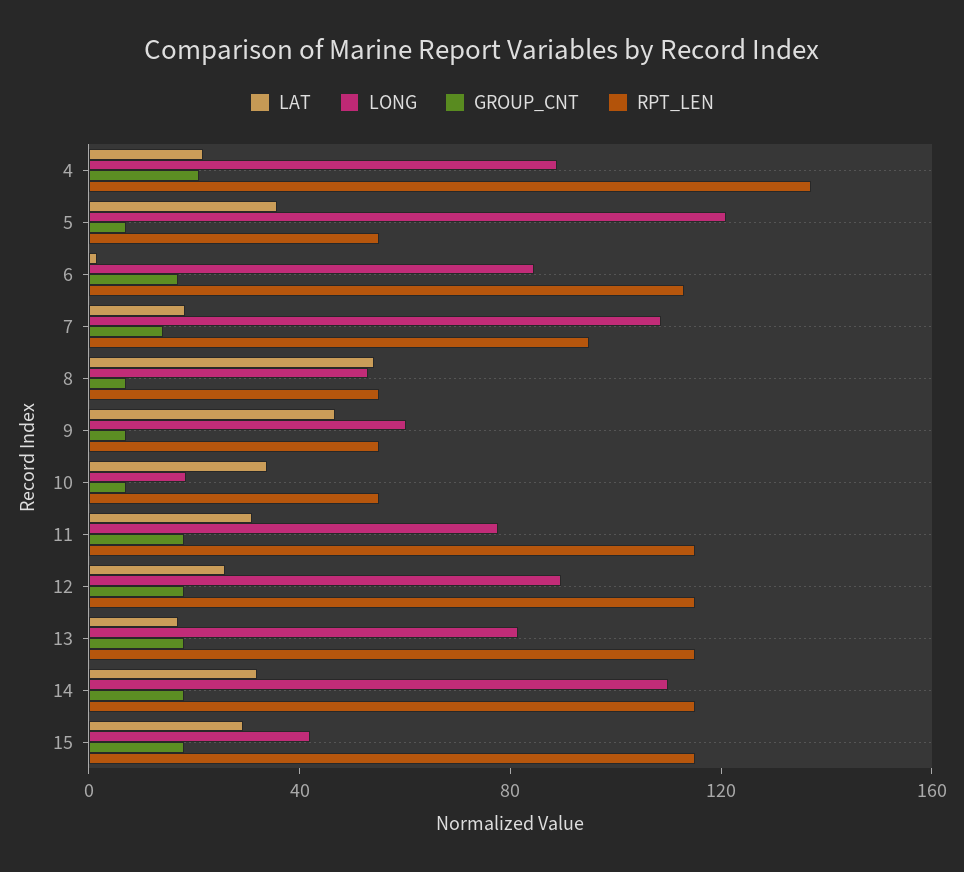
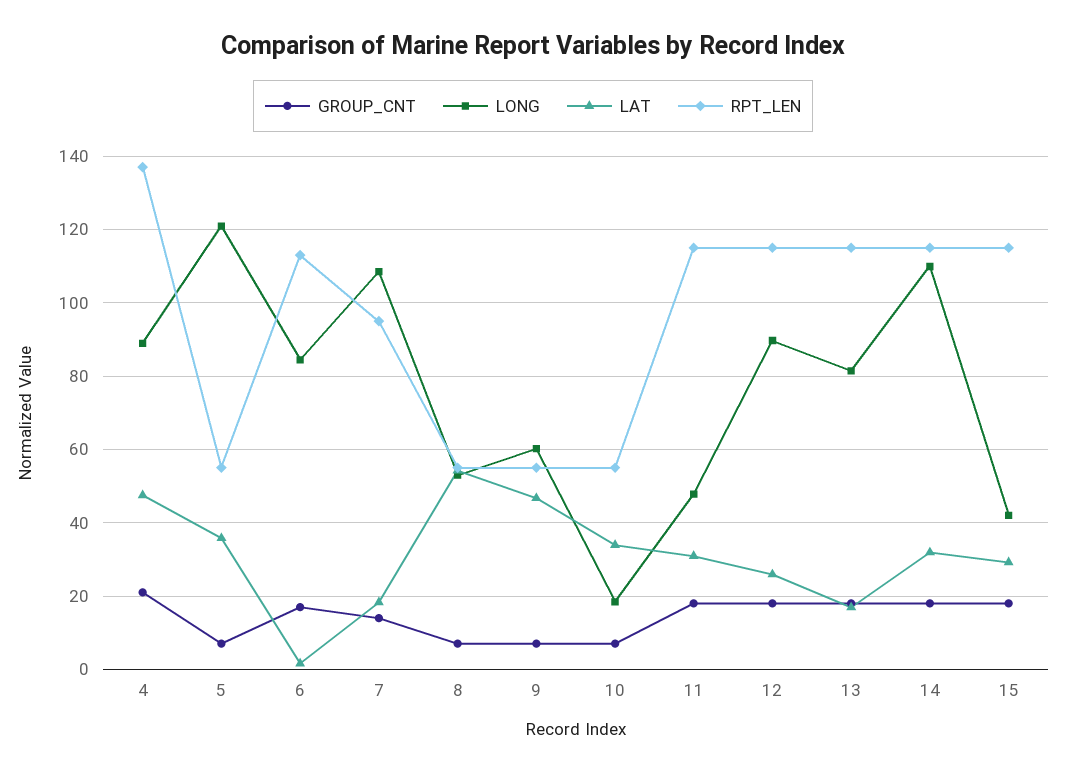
  {
    "LAT": {
-     "4": 20,
+     "4": 48,
      "5": 36,
      "6": 2,
      "7": 18,
      "8": 54,
      "9": 46,
      "10": 34,
      "11": 30,
      "12": 26,
      "13": 16,
      "14": 32,
      "15": 30
    },
    "LONG": {
      "4": 88,
      "5": 120,
      "6": 84,
      "7": 108,
      "8": 54,
      "9": 60,
      "10": 18,
-     "11": 80,
+     "11": 48,
      "12": 90,
      "13": 82,
      "14": 110,
      "15": 42
    },
    "GROUP_CNT": {
      "4": 22,
      "5": 8,
      "6": 18,
      "7": 14,
      "8": 8,
      "9": 8,
      "10": 8,
      "11": 18,
      "12": 18,
      "13": 18,
      "14": 18,
      "15": 18
    },
    "RPT_LEN": {
      "4": 138,
      "5": 56,
      "6": 114,
      "7": 96,
      "8": 56,
      "9": 56,
      "10": 56,
      "11": 116,
      "12": 116,
      "13": 116,
      "14": 116,
      "15": 116
    }
  }

